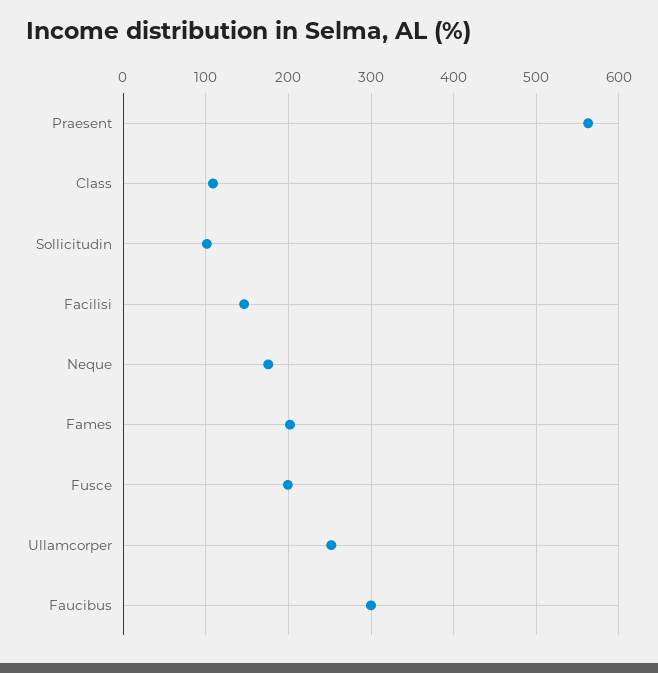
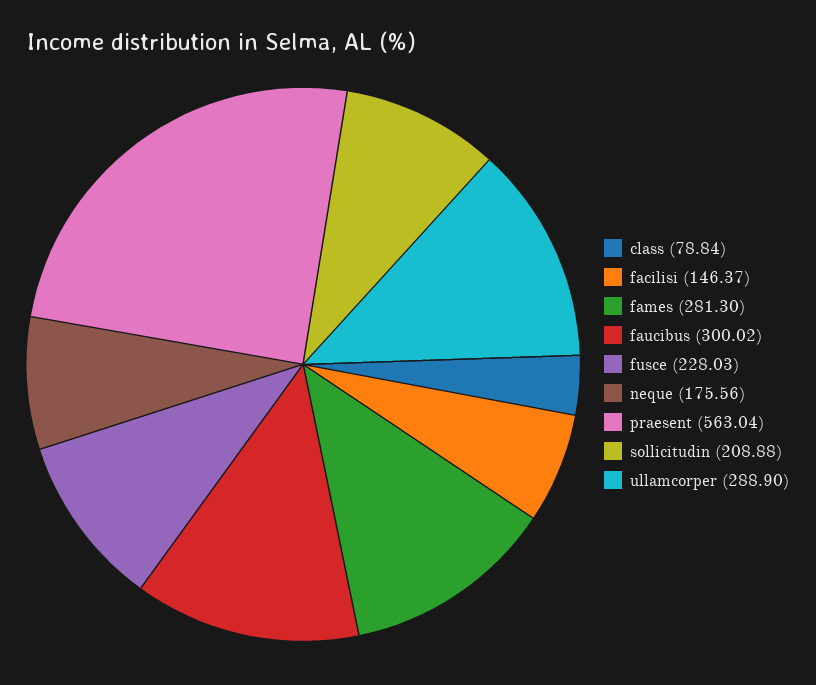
  {
    "Praesent": 563.04,
-   "Class": 110,
+   "Class": 78.84,
-   "Sollicitudin": 100,
+   "Sollicitudin": 208.88,
    "Facilisi": 146.37,
    "Neque": 175.56,
-   "Fames": 200,
+   "Fames": 281.3,
-   "Fusce": 200,
+   "Fusce": 228.03,
-   "Ullamcorper": 250,
+   "Ullamcorper": 288.9,
    "Faucibus": 300.02
  }

